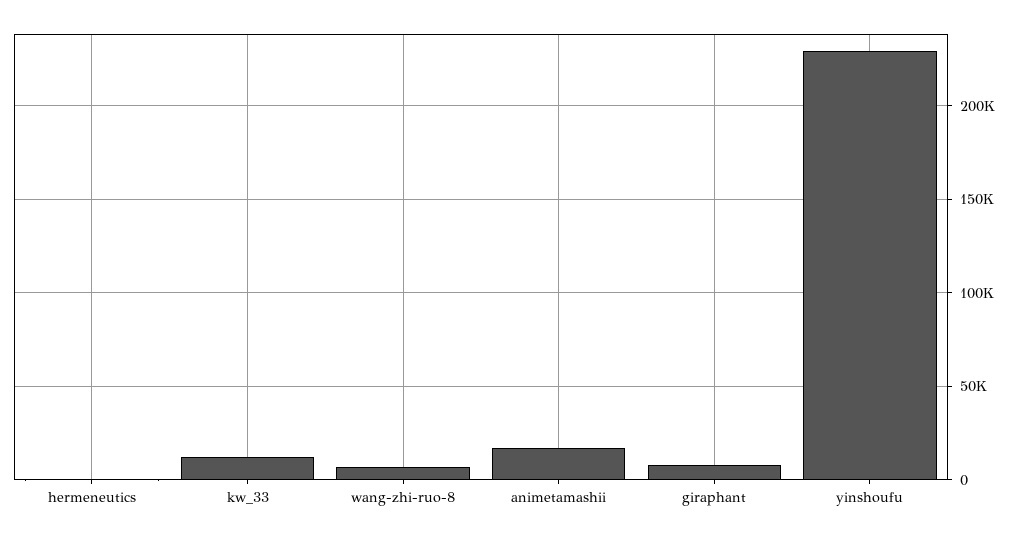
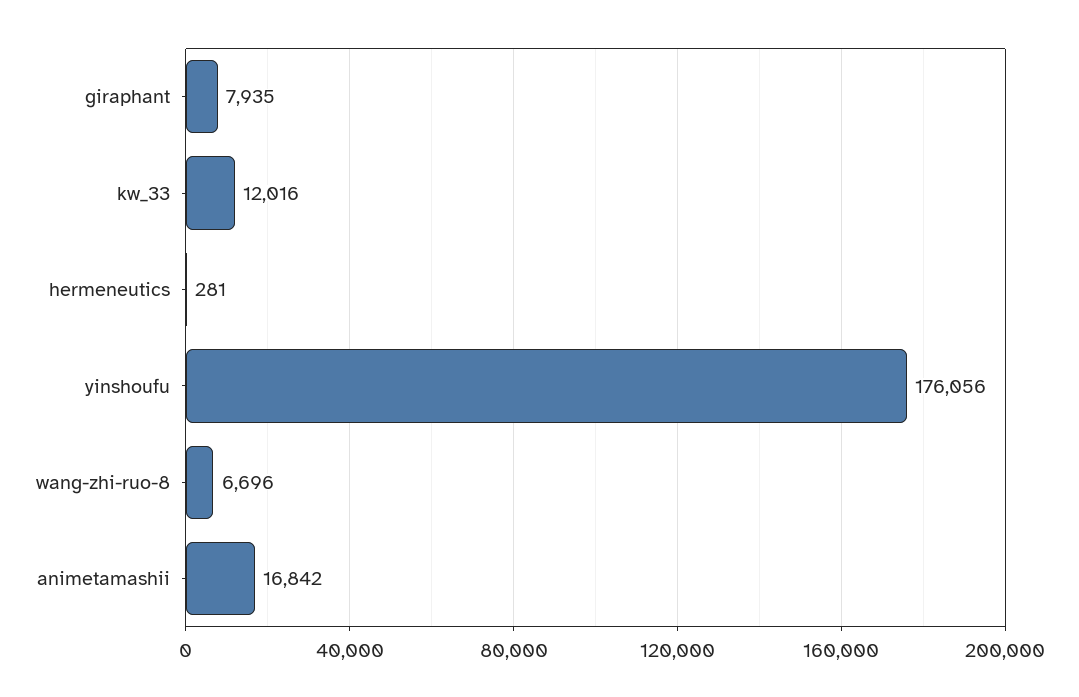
  {
    "hermeneutics": 281,
    "kw_33": 12016,
    "wang-zhi-ruo-8": 6696,
    "animetamashii": 16842,
    "giraphant": 7935,
-   "yinshoufu": 230000
+   "yinshoufu": 176056
  }

